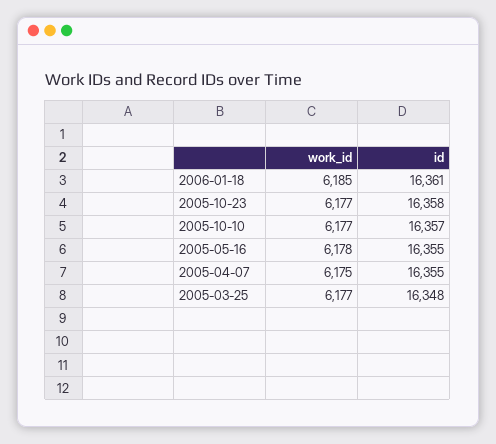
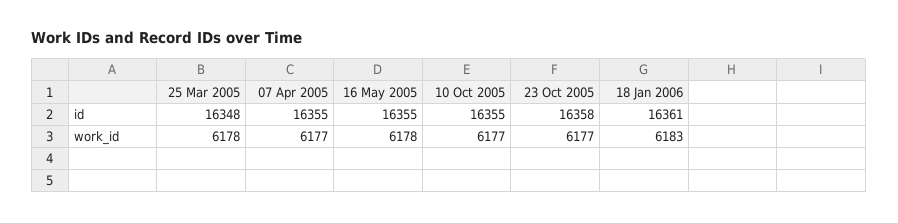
  {
    "work_id": {
-     "2006-01-18": 6185,
+     "2006-01-18": 6183,
      "2005-10-23": 6177,
      "2005-10-10": 6177,
      "2005-05-16": 6178,
-     "2005-04-07": 6175,
+     "2005-04-07": 6177,
-     "2005-03-25": 6177
+     "2005-03-25": 6178
    },
    "id": {
      "2006-01-18": 16361,
      "2005-10-23": 16358,
-     "2005-10-10": 16357,
+     "2005-10-10": 16355,
      "2005-05-16": 16355,
      "2005-04-07": 16355,
      "2005-03-25": 16348
    }
  }

